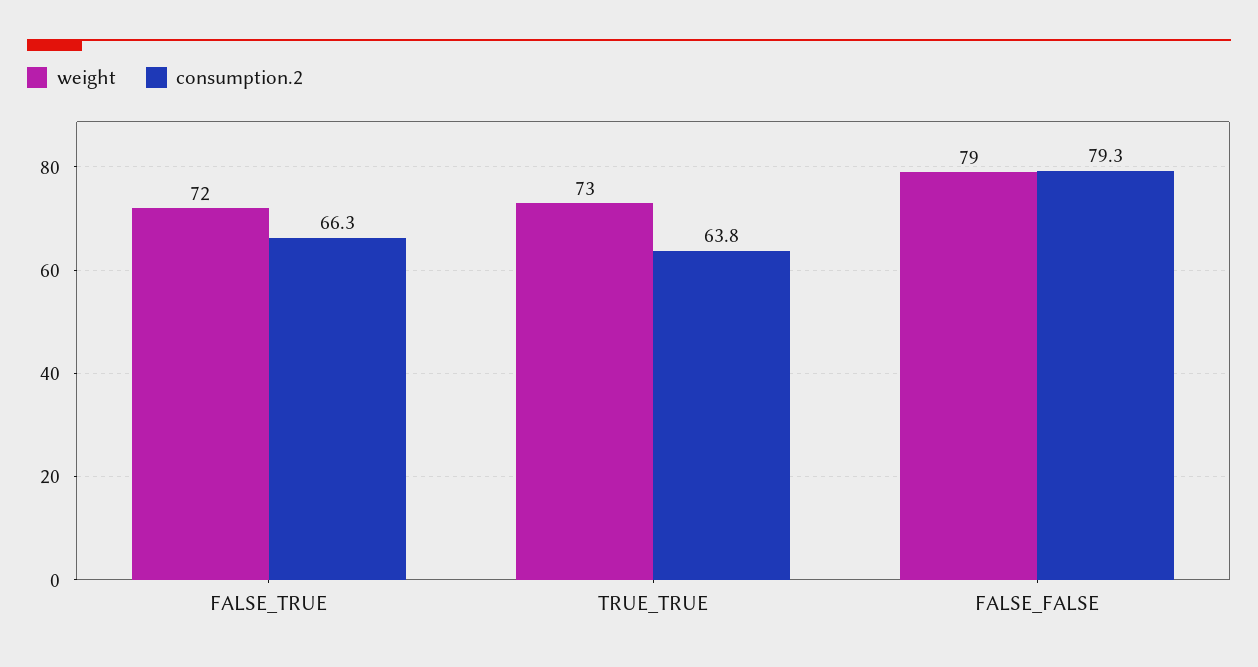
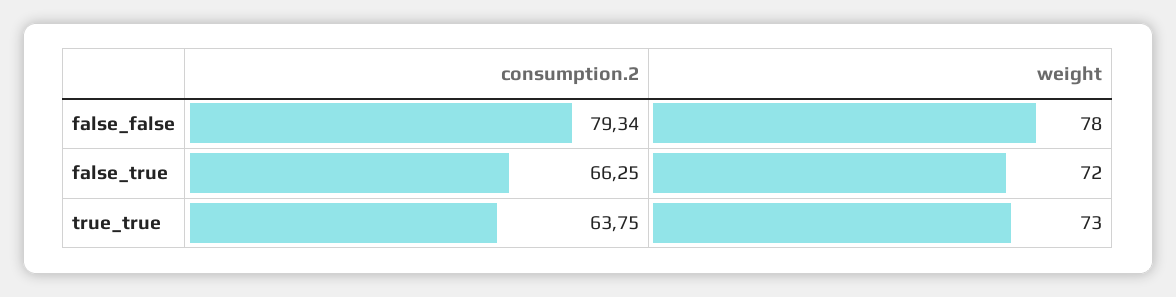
  {
    "weight": {
      "FALSE_TRUE": 72,
      "TRUE_TRUE": 73,
-     "FALSE_FALSE": 79
+     "FALSE_FALSE": 78
    },
    "consumption.2": {
      "FALSE_TRUE": 66.25,
      "TRUE_TRUE": 63.75,
      "FALSE_FALSE": 79.34
    }
  }

